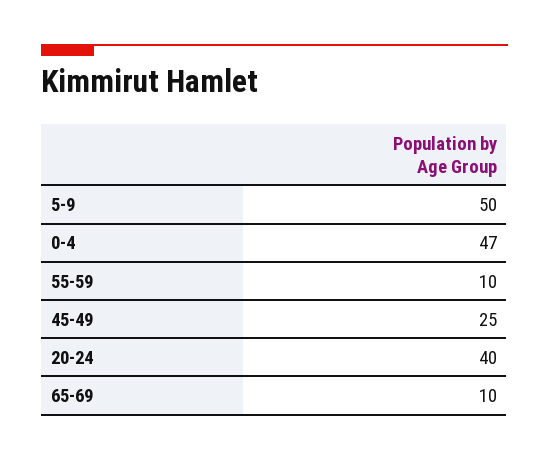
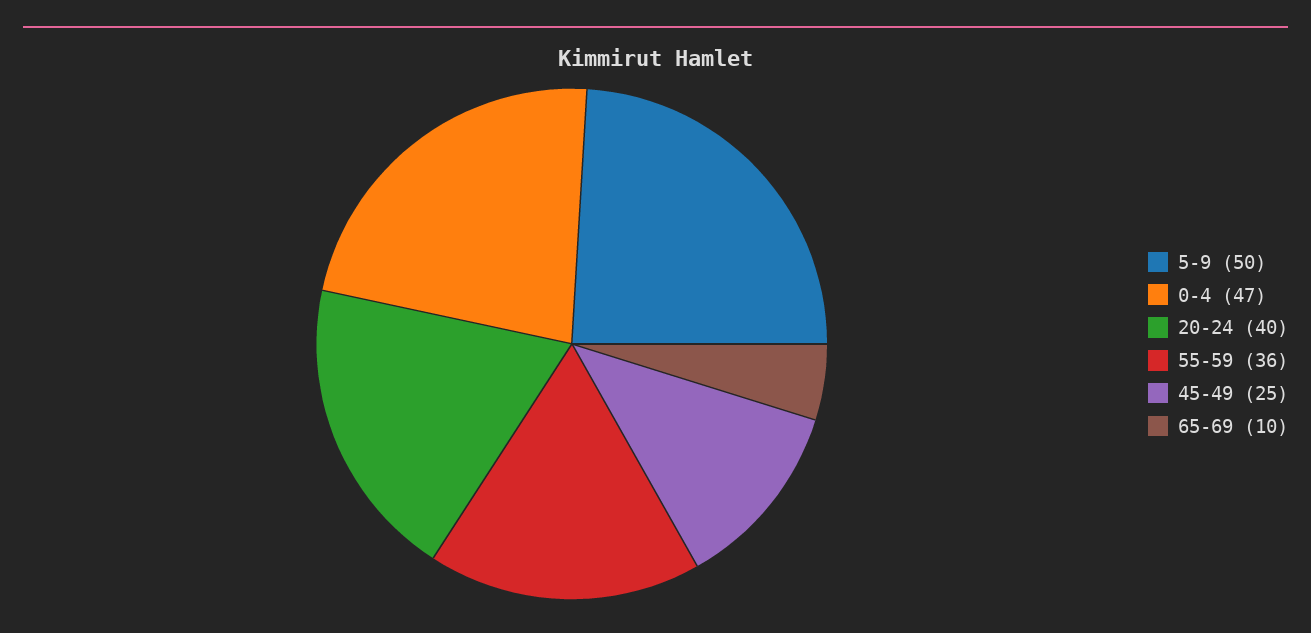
  {
    "5-9": 50,
    "0-4": 47,
-   "55-59": 10,
+   "55-59": 36,
    "45-49": 25,
    "20-24": 40,
    "65-69": 10
  }

